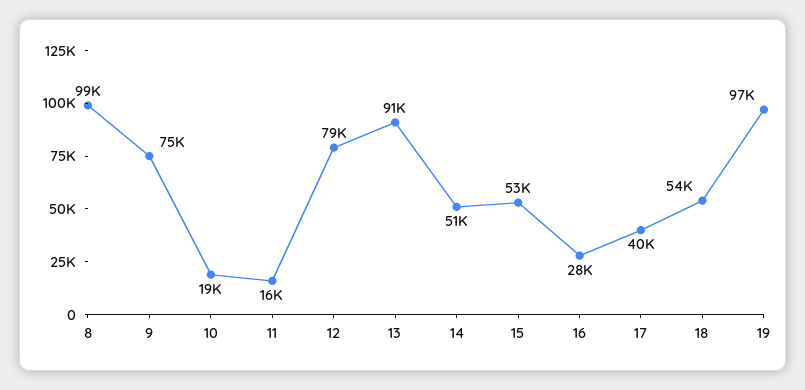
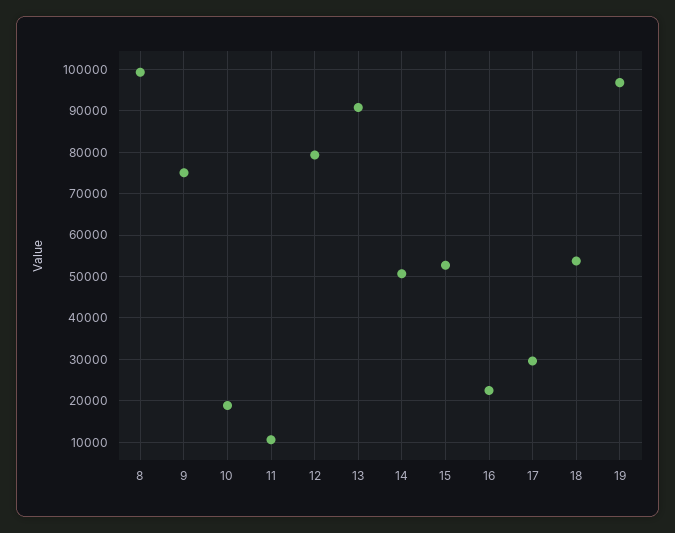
  {
    "8": 99000,
    "9": 75000,
    "10": 19000,
-   "11": 16000,
+   "11": 10000,
    "12": 79000,
    "13": 91000,
    "14": 51000,
    "15": 53000,
-   "16": 28000,
+   "16": 22000,
-   "17": 40000,
+   "17": 30000,
    "18": 54000,
    "19": 97000
  }

